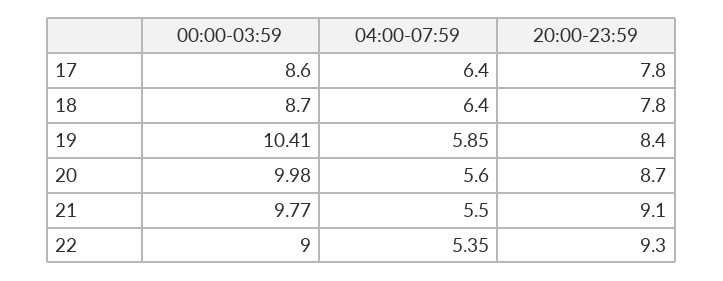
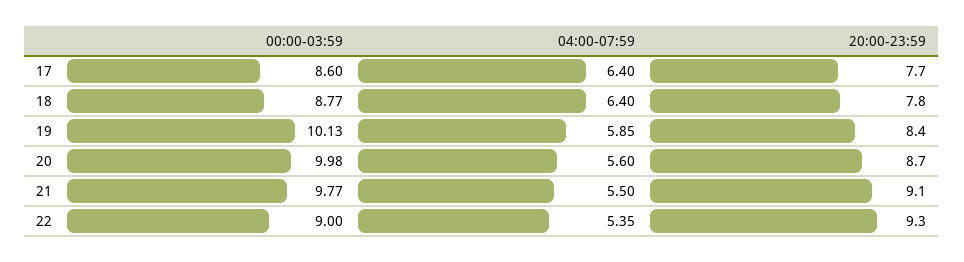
  {
    "00:00-03:59": {
      "17": 8.6,
-     "18": 8.7,
+     "18": 8.77,
-     "19": 10.41,
+     "19": 10.13,
      "20": 9.98,
      "21": 9.77,
      "22": 9
    },
    "04:00-07:59": {
      "17": 6.4,
      "18": 6.4,
      "19": 5.85,
      "20": 5.6,
      "21": 5.5,
      "22": 5.35
    },
    "20:00-23:59": {
-     "17": 7.8,
+     "17": 7.7,
      "18": 7.8,
      "19": 8.4,
      "20": 8.7,
      "21": 9.1,
      "22": 9.3
    }
  }

